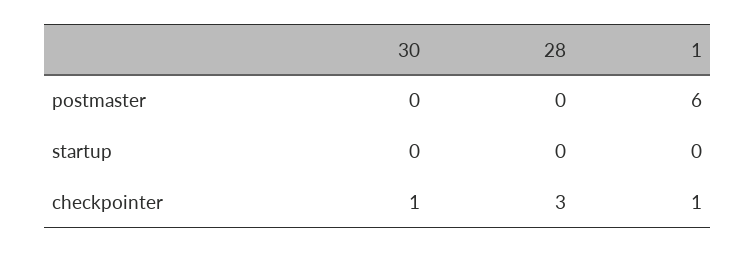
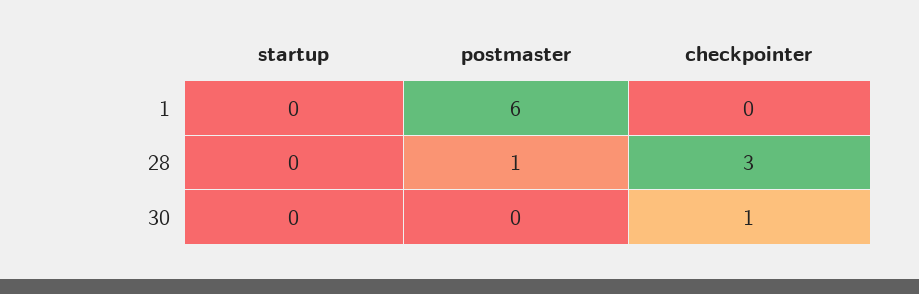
  {
    "30": {
      "postmaster": 0,
      "startup": 0,
      "checkpointer": 1
    },
    "28": {
-     "postmaster": 0,
+     "postmaster": 1,
      "startup": 0,
      "checkpointer": 3
    },
    "1": {
      "postmaster": 6,
      "startup": 0,
-     "checkpointer": 1
+     "checkpointer": 0
    }
  }

